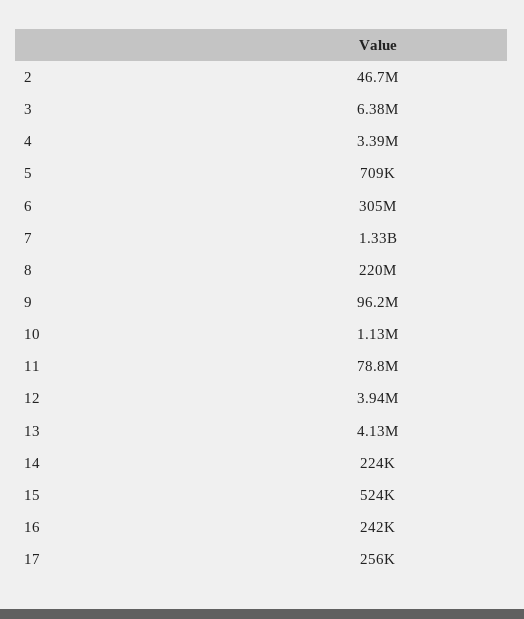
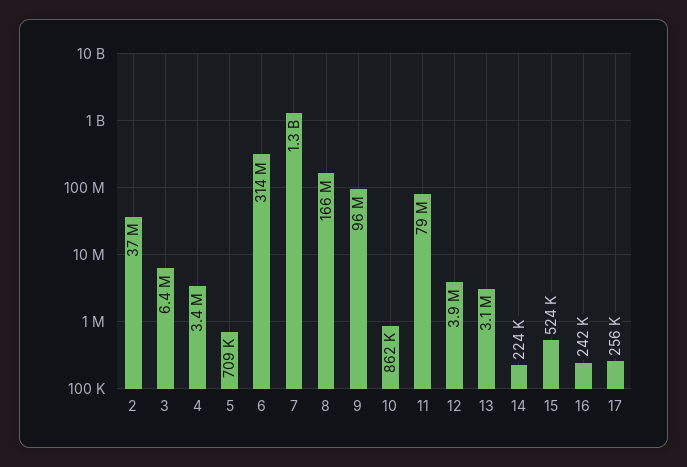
  {
-   "2": 46700000,
+   "2": 37000000,
    "3": 6380000,
    "4": 3390000,
    "5": 709000,
-   "6": 305000000,
+   "6": 314000000,
    "7": 1330000000,
-   "8": 220000000,
+   "8": 166000000,
    "9": 96200000,
-   "10": 1130000,
+   "10": 862000,
    "11": 78800000,
    "12": 3940000,
-   "13": 4130000,
+   "13": 3100000,
    "14": 224000,
    "15": 524000,
    "16": 242000,
    "17": 256000
  }

